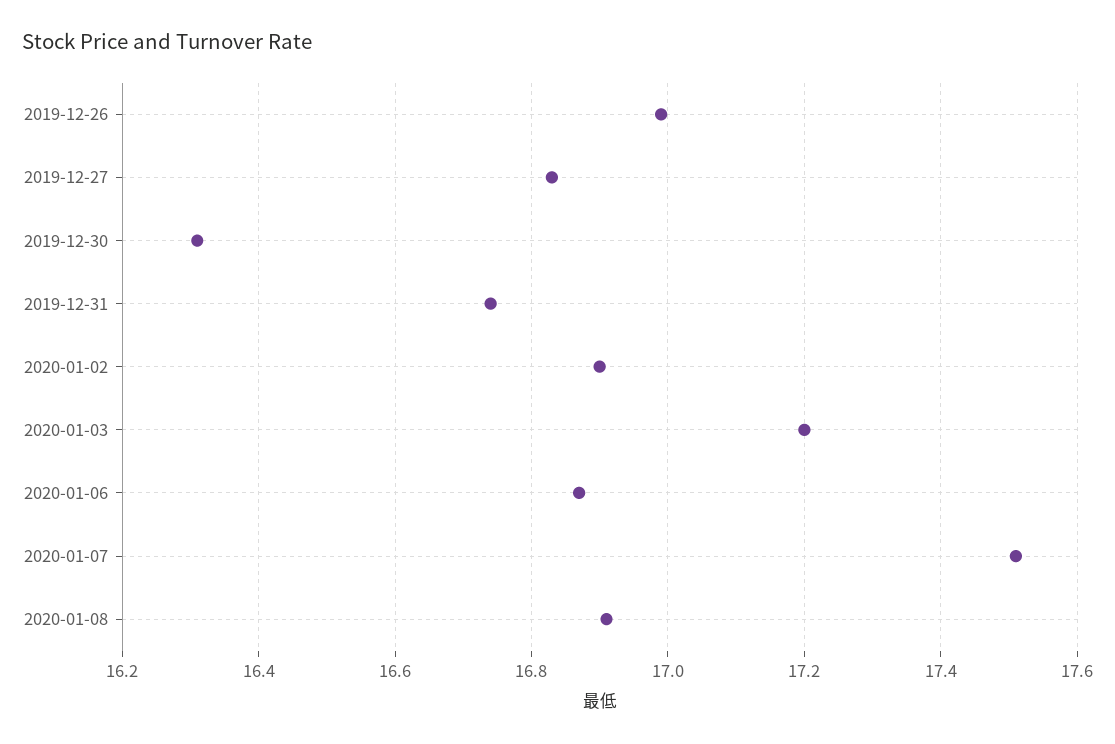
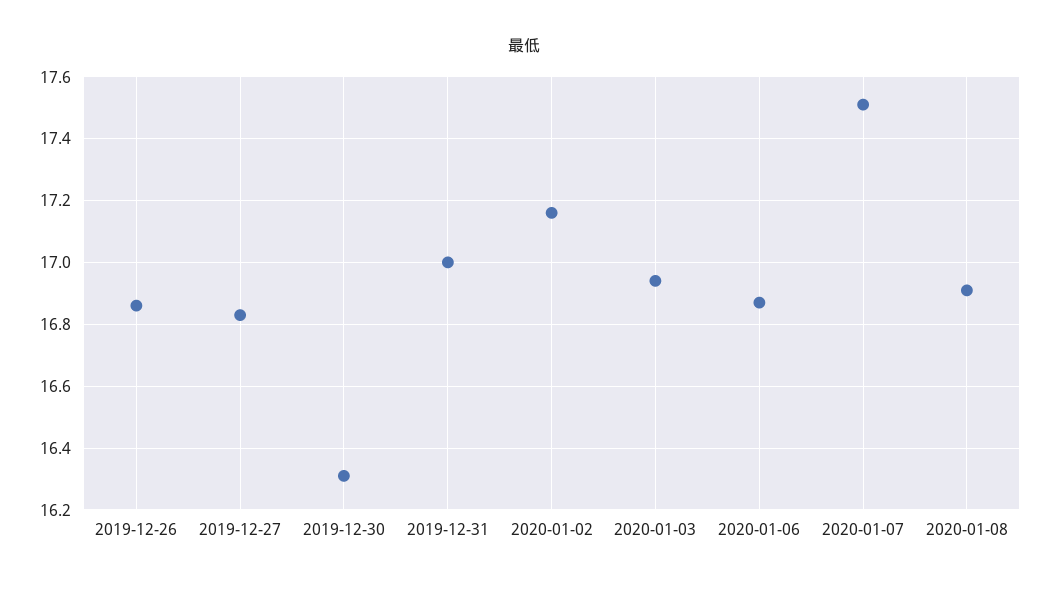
  {
-   "2019-12-26": 17,
+   "2019-12-26": 16.85,
    "2019-12-27": 16.85,
    "2019-12-30": 16.3,
-   "2019-12-31": 16.75,
+   "2019-12-31": 17,
-   "2020-01-02": 16.9,
+   "2020-01-02": 17.15,
-   "2020-01-03": 17.2,
+   "2020-01-03": 16.95,
    "2020-01-06": 16.85,
    "2020-01-07": 17.5,
    "2020-01-08": 16.9
  }

